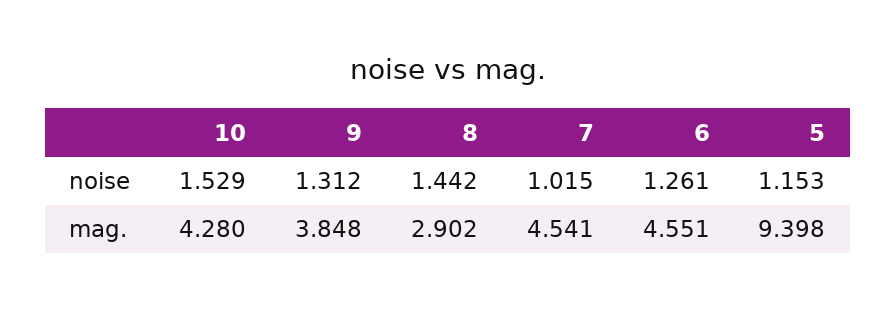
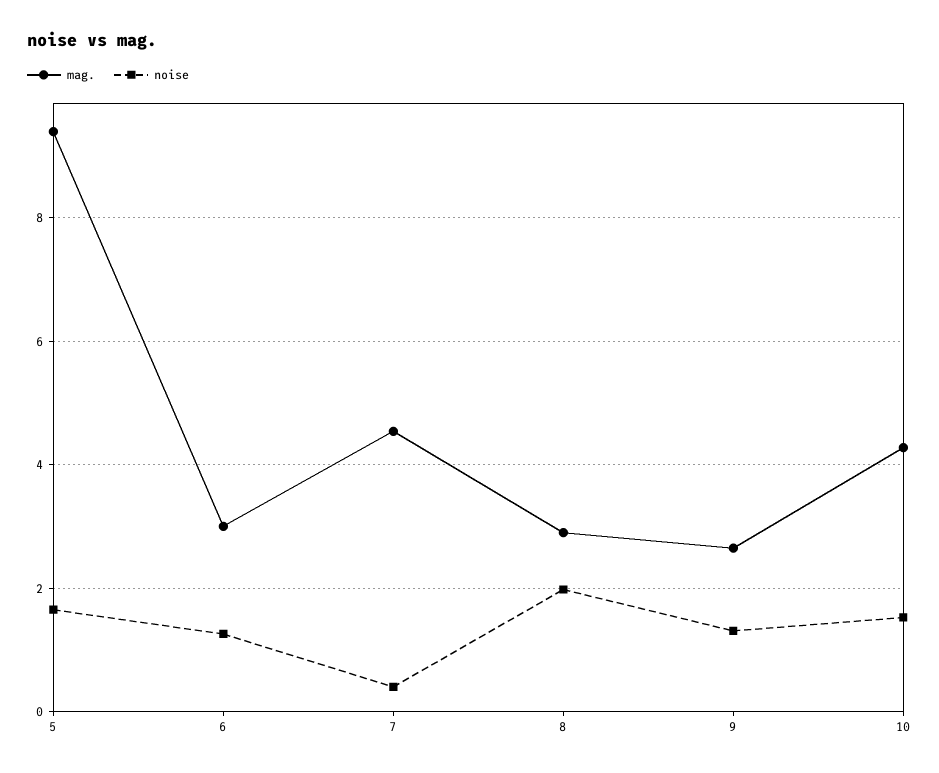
  {
    "noise": {
      "10": 1.529,
      "9": 1.312,
-     "8": 1.442,
+     "8": 2,
-     "7": 1.015,
+     "7": 0.4,
      "6": 1.261,
-     "5": 1.153
+     "5": 1.6
    },
    "mag.": {
      "10": 4.28,
-     "9": 3.848,
+     "9": 2.6,
      "8": 2.902,
      "7": 4.541,
-     "6": 4.551,
+     "6": 3,
      "5": 9.398
    }
  }

